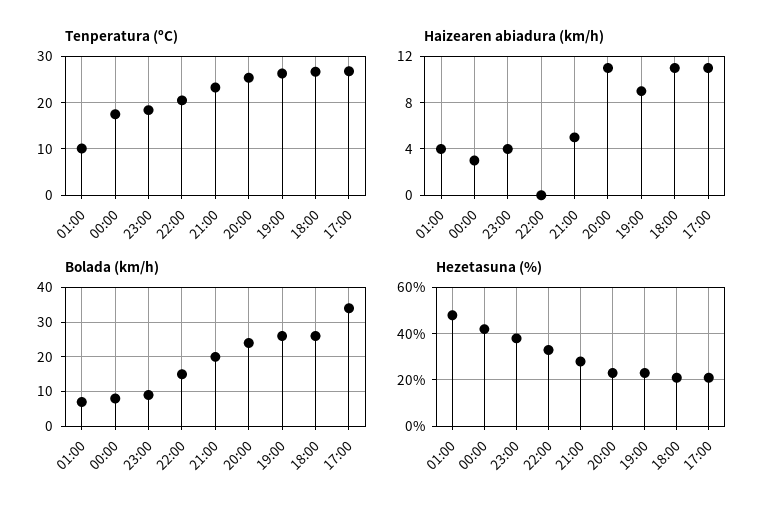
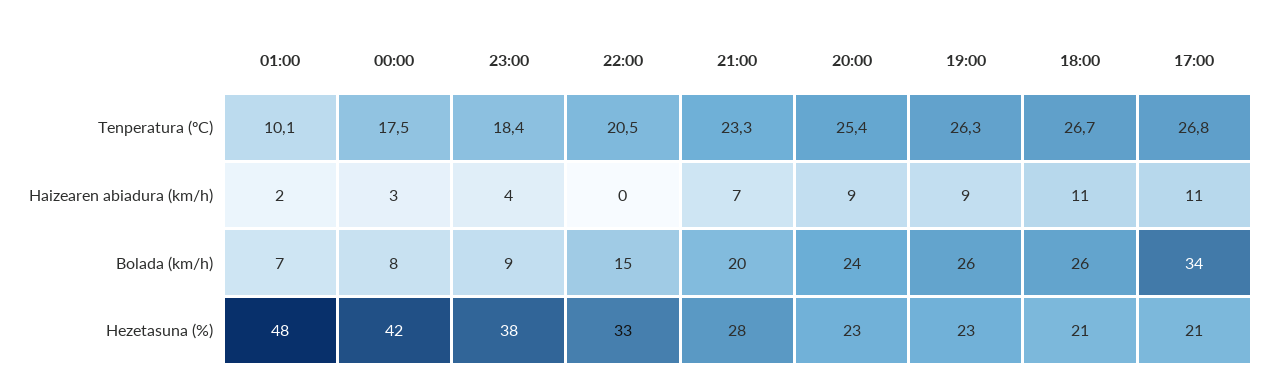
  {
    "Tenperatura (ºC)": {
      "01:00": 10.1,
      "00:00": 17.5,
      "23:00": 18.4,
      "22:00": 20.5,
      "21:00": 23.3,
      "20:00": 25.4,
      "19:00": 26.3,
      "18:00": 26.7,
      "17:00": 26.8
    },
    "Haizearen abiadura (km/h)": {
-     "01:00": 4,
+     "01:00": 2,
      "00:00": 3,
      "23:00": 4,
      "22:00": 0,
-     "21:00": 5,
+     "21:00": 7,
-     "20:00": 11,
+     "20:00": 9,
      "19:00": 9,
      "18:00": 11,
      "17:00": 11
    },
    "Bolada (km/h)": {
      "01:00": 7,
      "00:00": 8,
      "23:00": 9,
      "22:00": 15,
      "21:00": 20,
      "20:00": 24,
      "19:00": 26,
      "18:00": 26,
      "17:00": 34
    },
    "Hezetasuna (%)": {
      "01:00": 48,
      "00:00": 42,
      "23:00": 38,
      "22:00": 33,
      "21:00": 28,
      "20:00": 23,
      "19:00": 23,
      "18:00": 21,
      "17:00": 21
    }
  }

